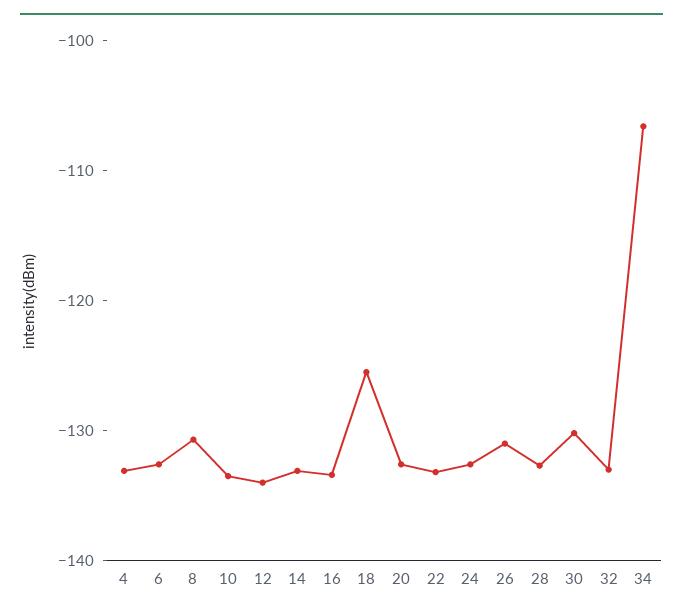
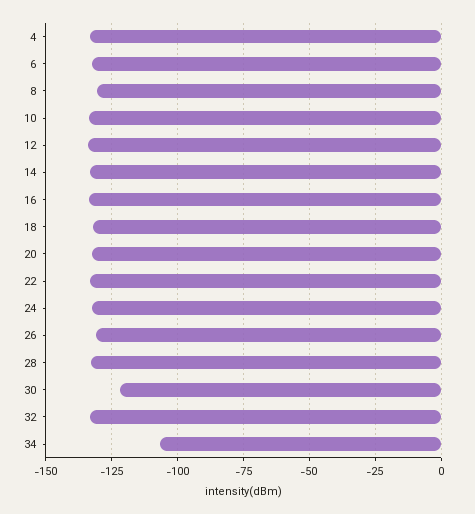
  {
    "4": -134,
    "6": -132,
    "8": -130,
    "10": -134,
    "12": -134,
    "14": -134,
    "16": -134,
-   "18": -126,
+   "18": -132.5,
    "20": -132,
    "22": -134,
    "24": -132,
    "26": -132,
    "28": -132,
-   "30": -130,
+   "30": -122.5,
    "32": -134,
    "34": -106
  }

